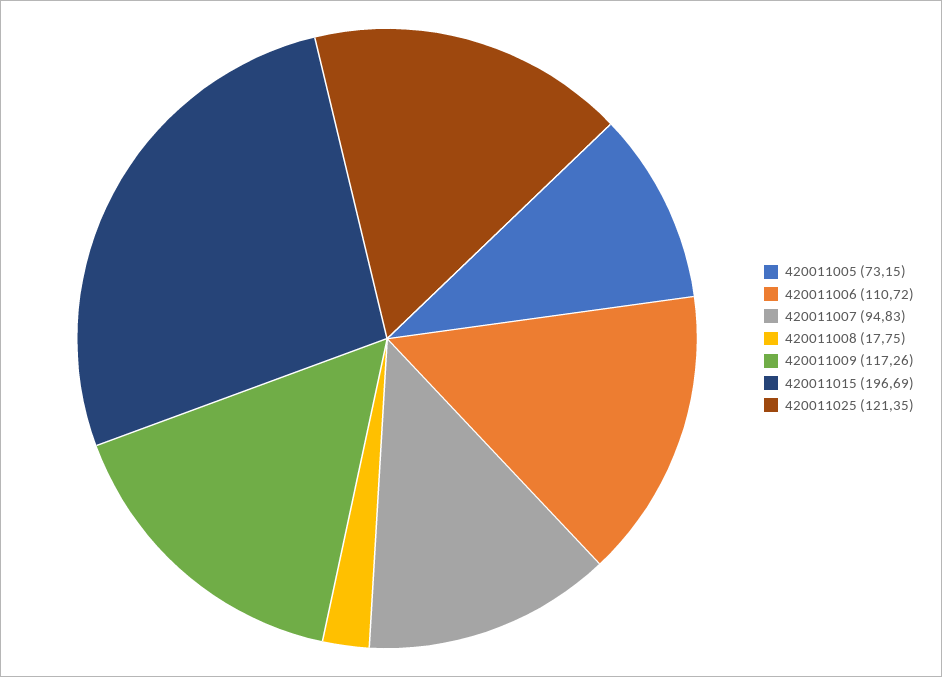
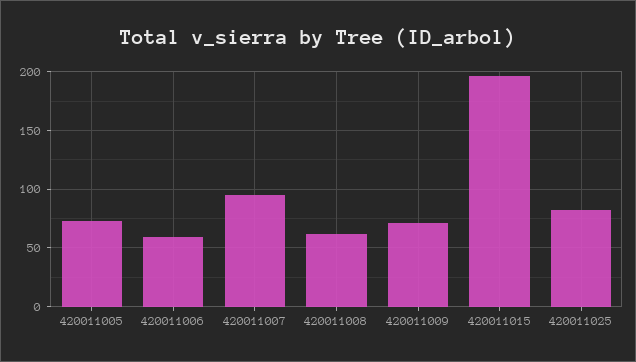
  {
    "420011005": 73.15,
-   "420011006": 110.72,
+   "420011006": 60,
    "420011007": 94.83,
-   "420011008": 17.75,
+   "420011008": 60,
-   "420011009": 117.26,
+   "420011009": 70,
    "420011015": 196.69,
-   "420011025": 121.35
+   "420011025": 80
  }

